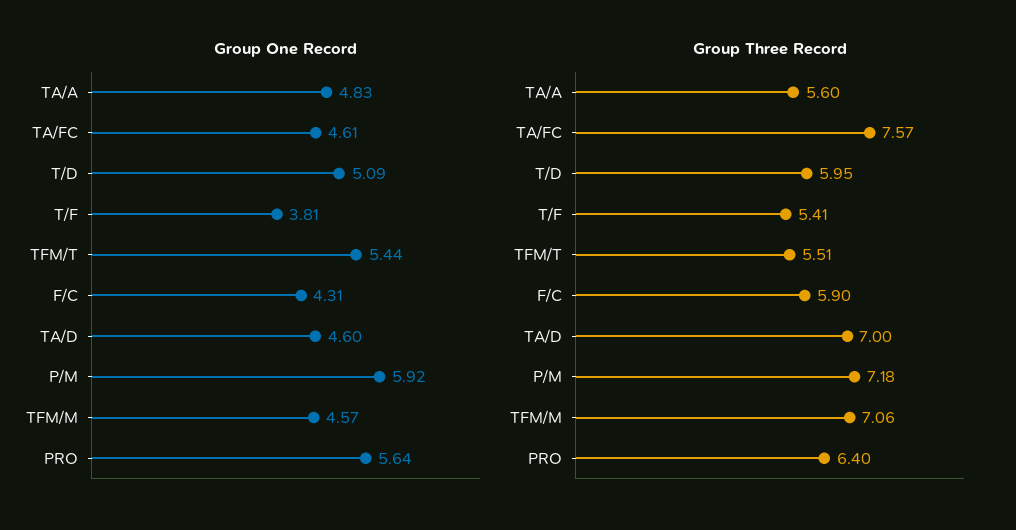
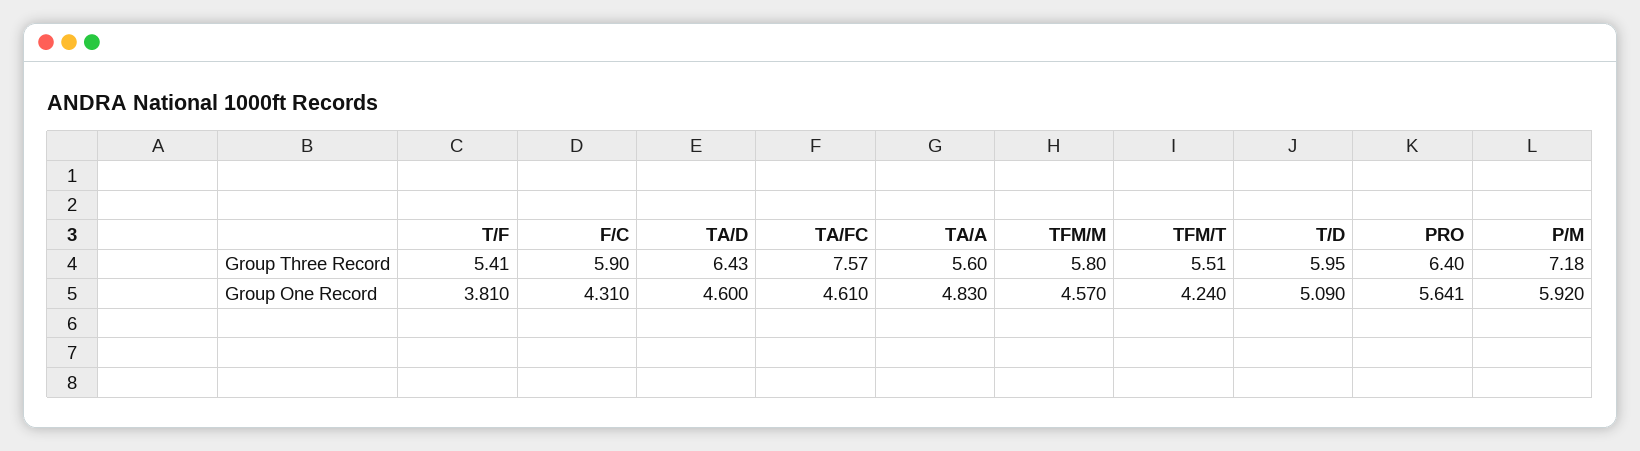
  {
    "Group One Record": {
      "TA/A": 4.83,
      "TA/FC": 4.61,
      "T/D": 5.09,
      "T/F": 3.81,
-     "TFM/T": 5.44,
+     "TFM/T": 4.24,
      "F/C": 4.31,
      "TA/D": 4.6,
      "P/M": 5.92,
      "TFM/M": 4.57,
      "PRO": 5.641
    },
    "Group Three Record": {
      "TA/A": 5.6,
      "TA/FC": 7.57,
      "T/D": 5.95,
      "T/F": 5.41,
      "TFM/T": 5.51,
      "F/C": 5.9,
-     "TA/D": 7,
+     "TA/D": 6.43,
      "P/M": 7.18,
-     "TFM/M": 7.06,
+     "TFM/M": 5.8,
      "PRO": 6.4
    }
  }

